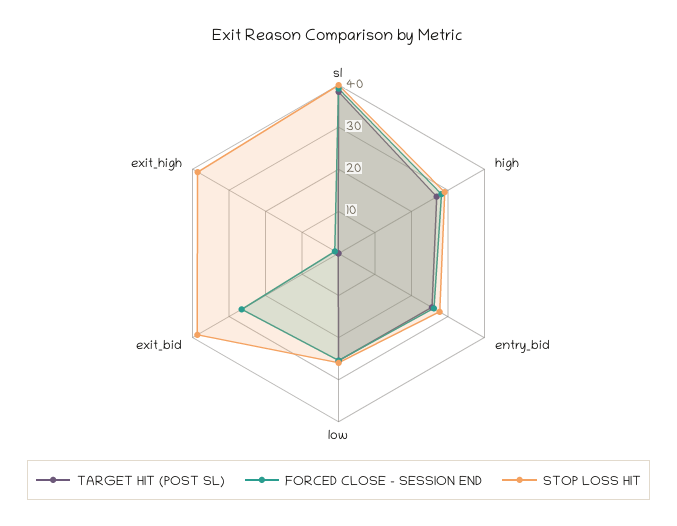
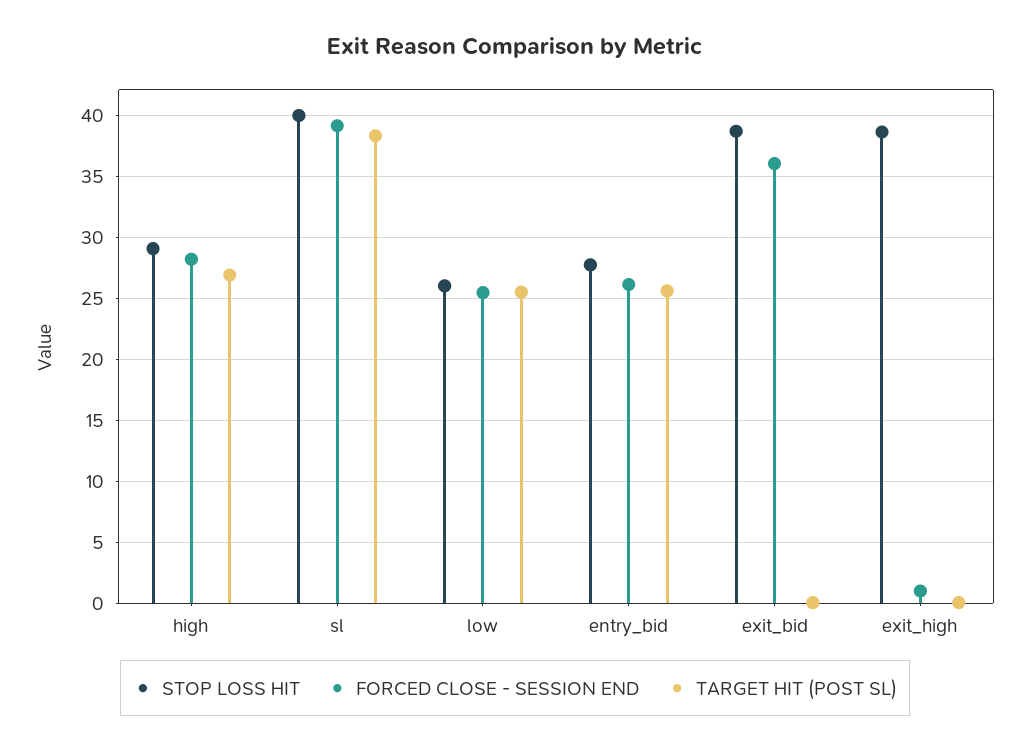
  {
    "TARGET HIT (POST SL)": {
      "sl": 38.5,
      "high": 27,
      "entry_bid": 25.5,
      "low": 25.5,
      "exit_bid": 0,
      "exit_high": 0
    },
    "FORCED CLOSE - SESSION END": {
      "sl": 39,
      "high": 28,
      "entry_bid": 26,
      "low": 25.5,
-     "exit_bid": 26,
+     "exit_bid": 36,
      "exit_high": 1
    },
    "STOP LOSS HIT": {
      "sl": 40,
      "high": 29,
      "entry_bid": 27.5,
      "low": 26,
      "exit_bid": 38.5,
      "exit_high": 38.5
    }
  }

